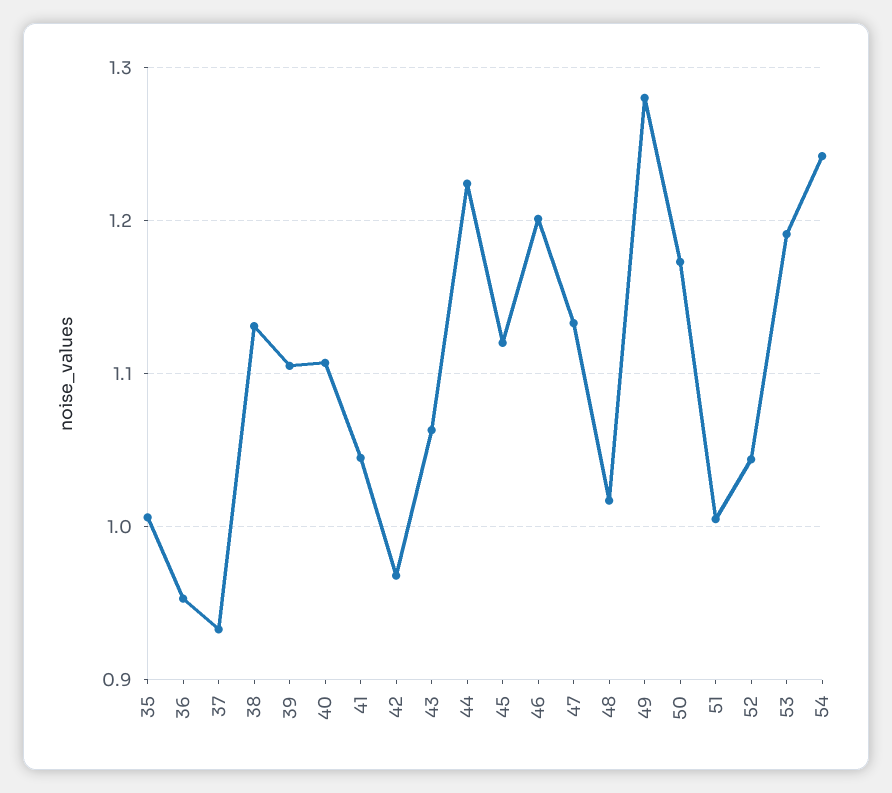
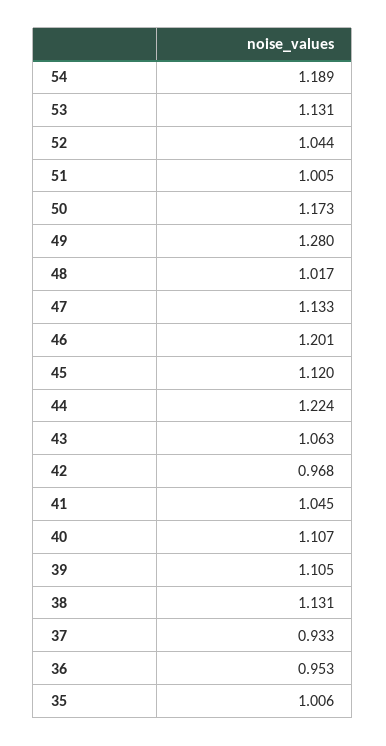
  {
    "35": 1.006,
    "36": 0.953,
    "37": 0.933,
    "38": 1.131,
    "39": 1.105,
    "40": 1.107,
    "41": 1.045,
    "42": 0.968,
    "43": 1.063,
    "44": 1.224,
    "45": 1.12,
    "46": 1.201,
    "47": 1.133,
    "48": 1.017,
    "49": 1.28,
    "50": 1.173,
    "51": 1.005,
    "52": 1.044,
-   "53": 1.19,
+   "53": 1.131,
-   "54": 1.24
+   "54": 1.189
  }

